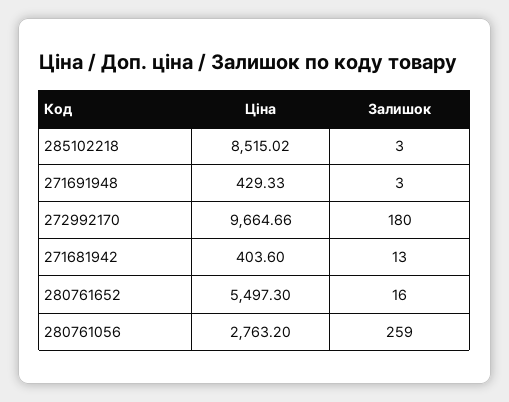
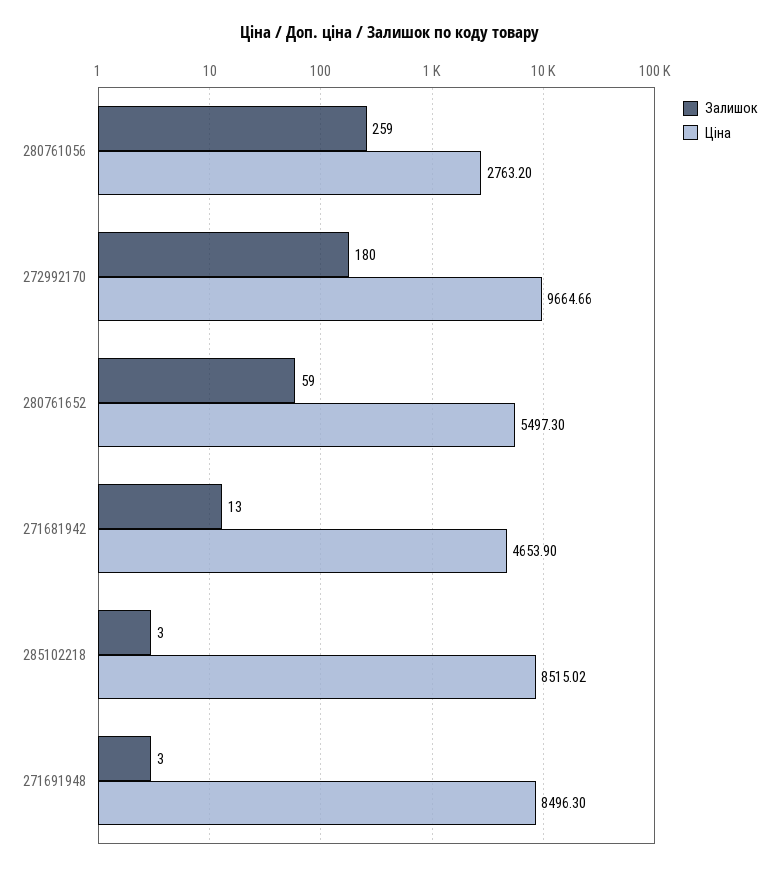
  {
    "Ціна": {
      "285102218": 8515.02,
-     "271691948": 429.33,
+     "271691948": 8496.3,
      "272992170": 9664.66,
-     "271681942": 403.6,
+     "271681942": 4653.9,
      "280761652": 5497.3,
      "280761056": 2763.2
    },
    "Залишок": {
      "285102218": 3,
      "271691948": 3,
      "272992170": 180,
      "271681942": 13,
-     "280761652": 16,
+     "280761652": 59,
      "280761056": 259
    }
  }

